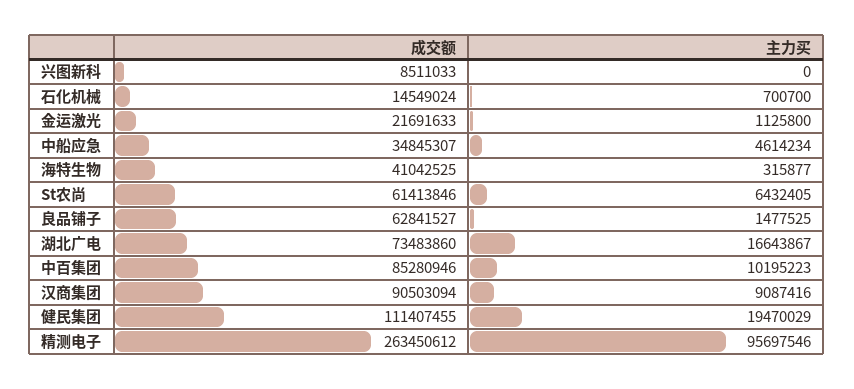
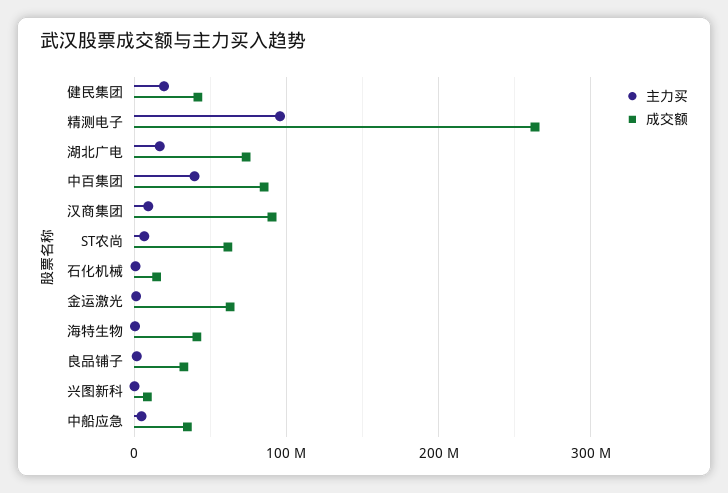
  {
    "成交额": {
      "兴图新科": 8511033,
      "石化机械": 14549024,
-     "金运激光": 21691633,
+     "金运激光": 60000000,
      "中船应急": 34845307,
      "海特生物": 41042525,
      "St农尚": 61413846,
-     "良品铺子": 62841527,
+     "良品铺子": 30000000,
      "湖北广电": 73483860,
      "中百集团": 85280946,
      "汉商集团": 90503094,
-     "健民集团": 111407455,
+     "健民集团": 40000000,
      "精测电子": 263450612
    },
    "主力买": {
      "兴图新科": 0,
      "石化机械": 700700,
      "金运激光": 1125800,
      "中船应急": 4614234,
      "海特生物": 315877,
      "St农尚": 6432405,
      "良品铺子": 1477525,
      "湖北广电": 16643867,
-     "中百集团": 10195223,
+     "中百集团": 40000000,
      "汉商集团": 9087416,
      "健民集团": 19470029,
      "精测电子": 95697546
    }
  }

